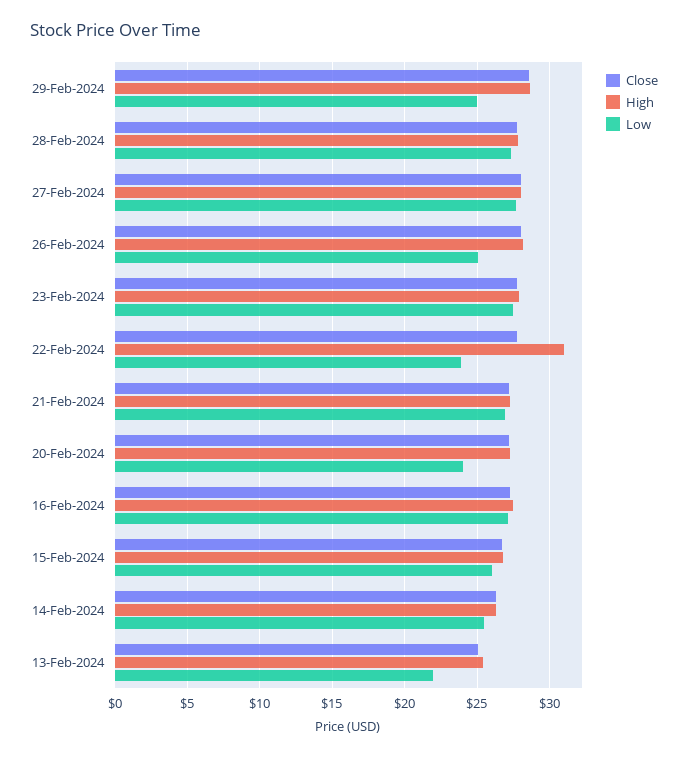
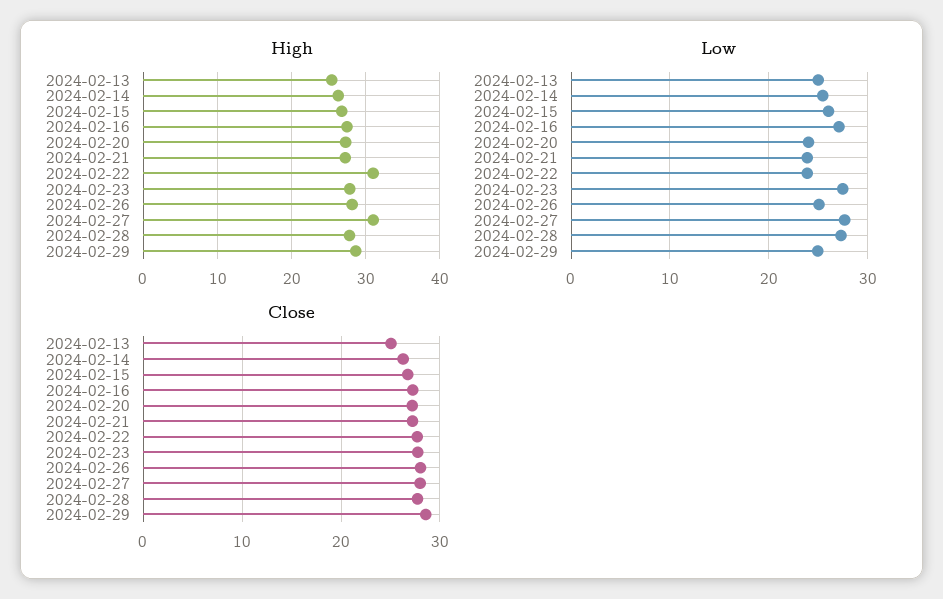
  {
    "Close": {
      "29-Feb-2024": 28.5,
      "28-Feb-2024": 27.5,
      "27-Feb-2024": 28,
      "26-Feb-2024": 28,
      "23-Feb-2024": 28,
      "22-Feb-2024": 27.5,
      "21-Feb-2024": 27,
      "20-Feb-2024": 27,
      "16-Feb-2024": 27.5,
      "15-Feb-2024": 26.5,
      "14-Feb-2024": 26.5,
      "13-Feb-2024": 25
    },
    "High": {
      "29-Feb-2024": 28.5,
      "28-Feb-2024": 28,
-     "27-Feb-2024": 28,
+     "27-Feb-2024": 31,
      "26-Feb-2024": 28,
      "23-Feb-2024": 28,
      "22-Feb-2024": 31,
      "21-Feb-2024": 27,
      "20-Feb-2024": 27.5,
      "16-Feb-2024": 27.5,
      "15-Feb-2024": 27,
      "14-Feb-2024": 26.5,
      "13-Feb-2024": 25.5
    },
    "Low": {
      "29-Feb-2024": 25,
      "28-Feb-2024": 27.5,
      "27-Feb-2024": 27.5,
      "26-Feb-2024": 25,
      "23-Feb-2024": 27.5,
      "22-Feb-2024": 24,
-     "21-Feb-2024": 27,
+     "21-Feb-2024": 24,
      "20-Feb-2024": 24,
      "16-Feb-2024": 27,
      "15-Feb-2024": 26,
      "14-Feb-2024": 25.5,
-     "13-Feb-2024": 22
+     "13-Feb-2024": 25
    }
  }

